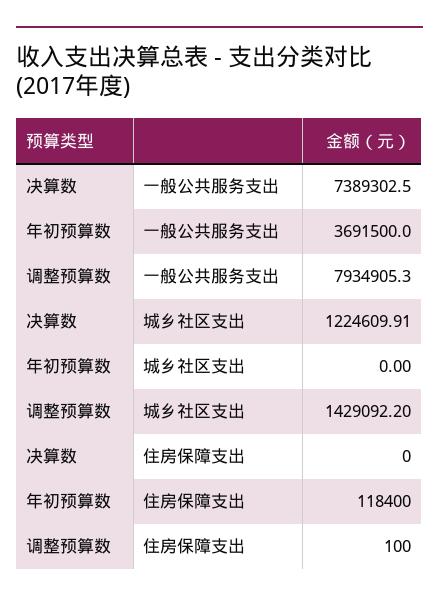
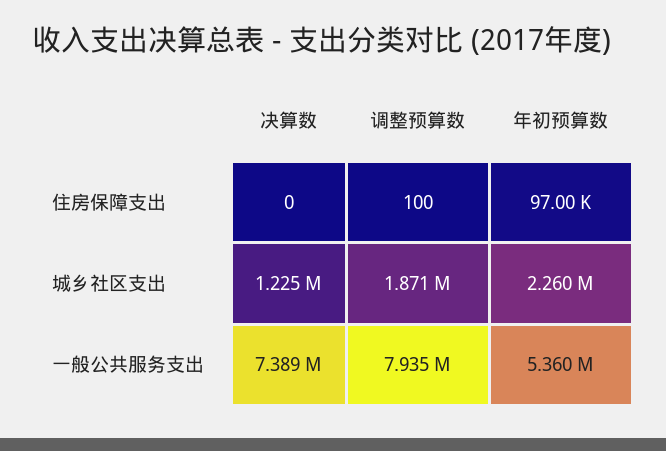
  {
    "决算数": {
      "一般公共服务支出": 7389302.5,
      "城乡社区支出": 1224609.91,
      "住房保障支出": 0
    },
    "年初预算数": {
-     "一般公共服务支出": 3691500,
+     "一般公共服务支出": 5360000,
-     "城乡社区支出": 0,
+     "城乡社区支出": 2260000,
-     "住房保障支出": 118400
+     "住房保障支出": 97000
    },
    "调整预算数": {
      "一般公共服务支出": 7934905.3,
-     "城乡社区支出": 1429092.2,
+     "城乡社区支出": 1871000,
      "住房保障支出": 100
    }
  }

